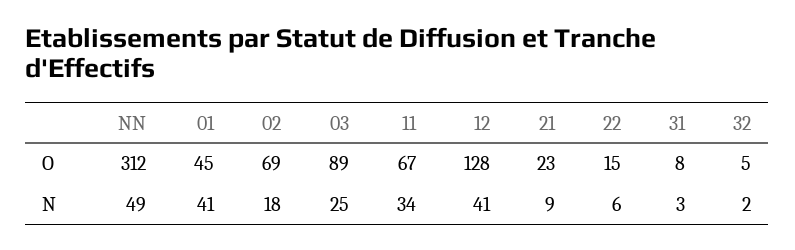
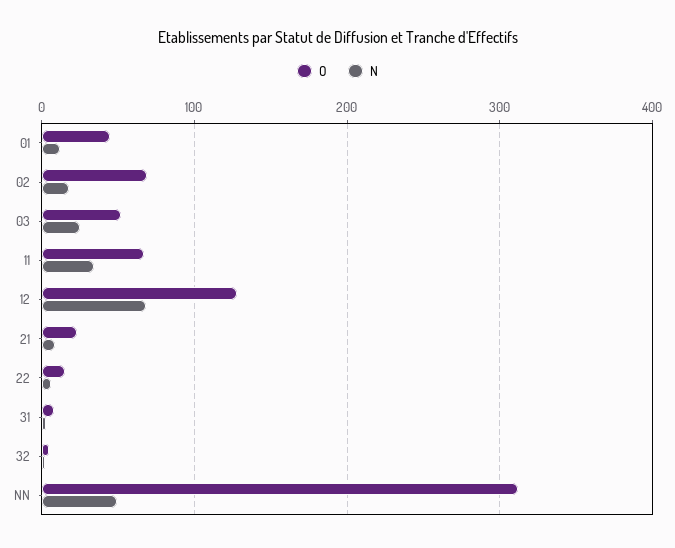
  {
    "O": {
      "NN": 312,
      "01": 45,
      "02": 69,
-     "03": 89,
+     "03": 50,
      "11": 67,
      "12": 128,
      "21": 23,
      "22": 15,
      "31": 8,
      "32": 5
    },
    "N": {
      "NN": 49,
-     "01": 41,
+     "01": 10,
      "02": 18,
      "03": 25,
      "11": 34,
-     "12": 41,
+     "12": 70,
      "21": 9,
      "22": 6,
      "31": 3,
      "32": 2
    }
  }

